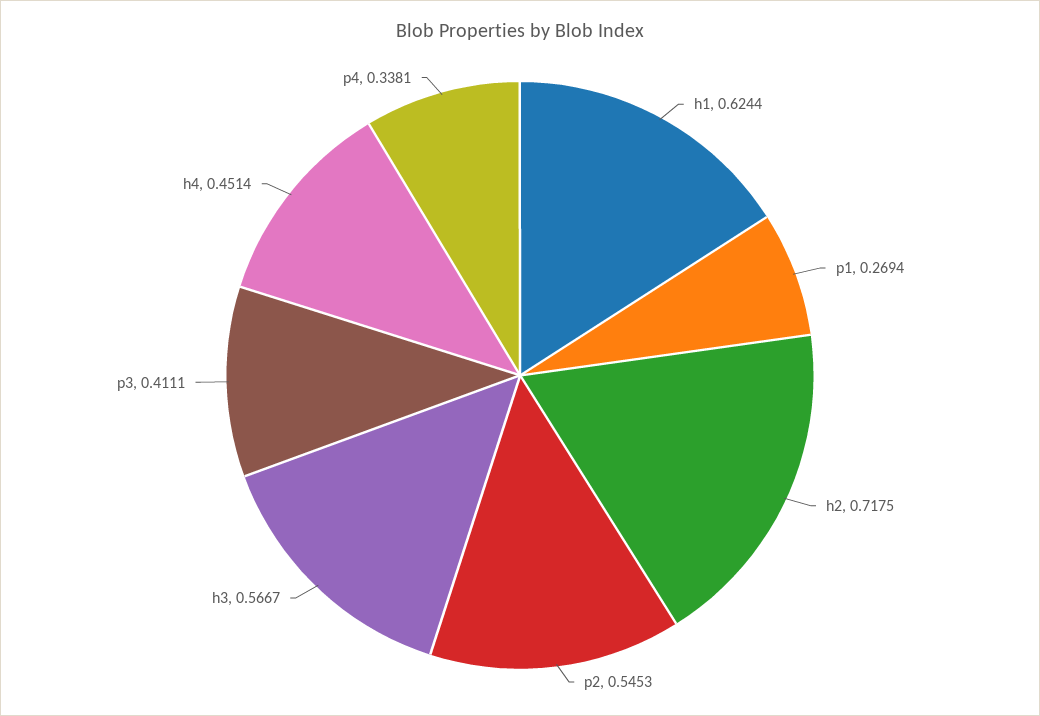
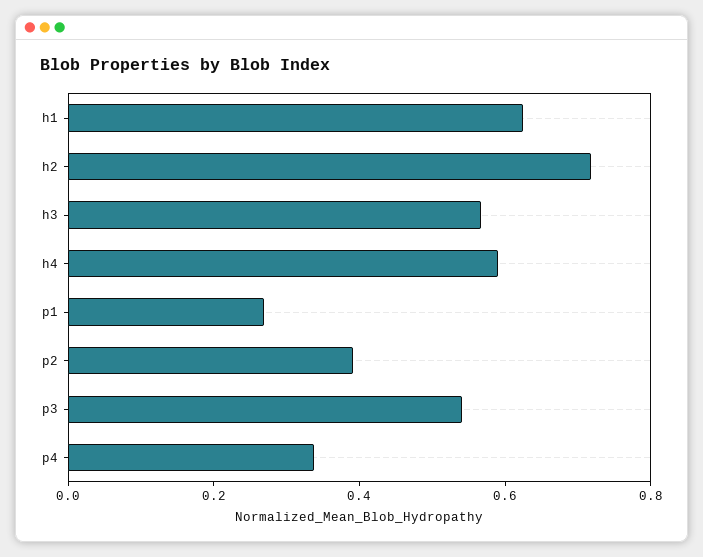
  {
    "h1": 0.6244,
    "p1": 0.2694,
    "h2": 0.7175,
-   "p2": 0.5453,
+   "p2": 0.4,
    "h3": 0.5667,
-   "p3": 0.4111,
+   "p3": 0.55,
-   "h4": 0.4514,
+   "h4": 0.6,
    "p4": 0.3381
  }

